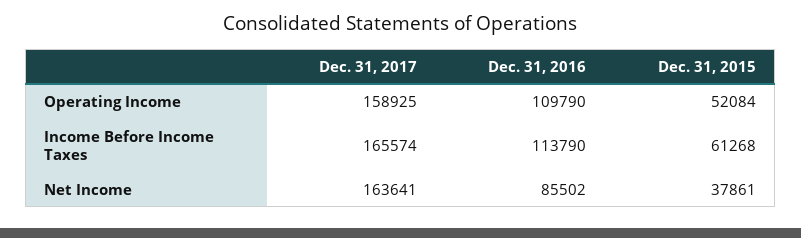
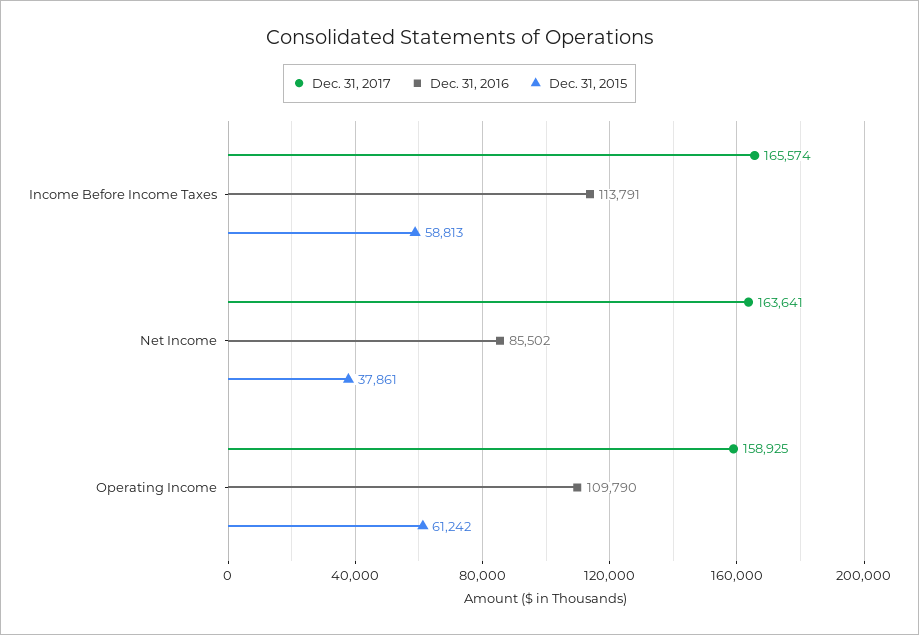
  {
    "Dec. 31, 2017": {
      "Operating Income": 158925,
      "Income Before Income Taxes": 165574,
      "Net Income": 163641
    },
    "Dec. 31, 2016": {
      "Operating Income": 109790,
-     "Income Before Income Taxes": 113790,
+     "Income Before Income Taxes": 113791,
      "Net Income": 85502
    },
    "Dec. 31, 2015": {
-     "Operating Income": 52084,
+     "Operating Income": 61242,
-     "Income Before Income Taxes": 61268,
+     "Income Before Income Taxes": 58813,
      "Net Income": 37861
    }
  }

